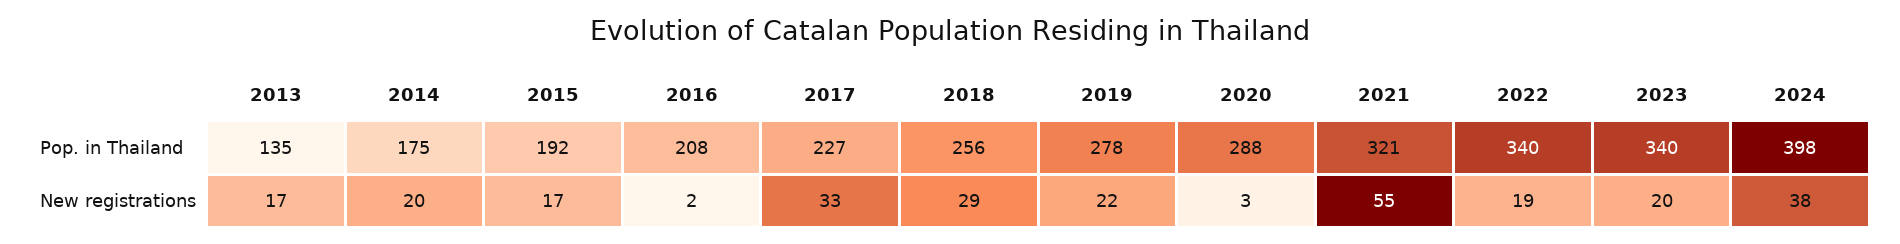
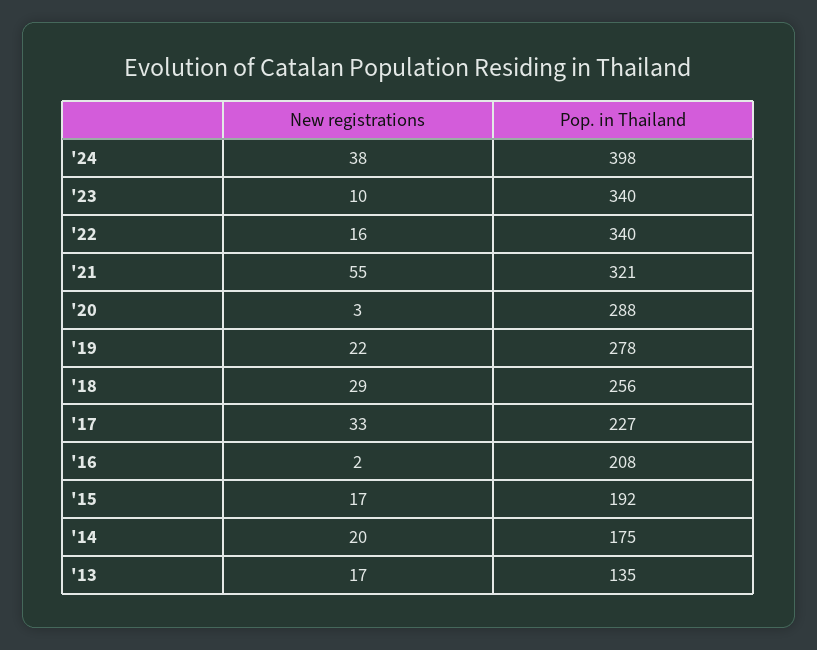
  {
    "2013": {
      "Pop. in Thailand": 135,
      "New registrations": 17
    },
    "2014": {
      "Pop. in Thailand": 175,
      "New registrations": 20
    },
    "2015": {
      "Pop. in Thailand": 192,
      "New registrations": 17
    },
    "2016": {
      "Pop. in Thailand": 208,
      "New registrations": 2
    },
    "2017": {
      "Pop. in Thailand": 227,
      "New registrations": 33
    },
    "2018": {
      "Pop. in Thailand": 256,
      "New registrations": 29
    },
    "2019": {
      "Pop. in Thailand": 278,
      "New registrations": 22
    },
    "2020": {
      "Pop. in Thailand": 288,
      "New registrations": 3
    },
    "2021": {
      "Pop. in Thailand": 321,
      "New registrations": 55
    },
    "2022": {
      "Pop. in Thailand": 340,
-     "New registrations": 19
+     "New registrations": 16
    },
    "2023": {
      "Pop. in Thailand": 340,
-     "New registrations": 20
+     "New registrations": 10
    },
    "2024": {
      "Pop. in Thailand": 398,
      "New registrations": 38
    }
  }

